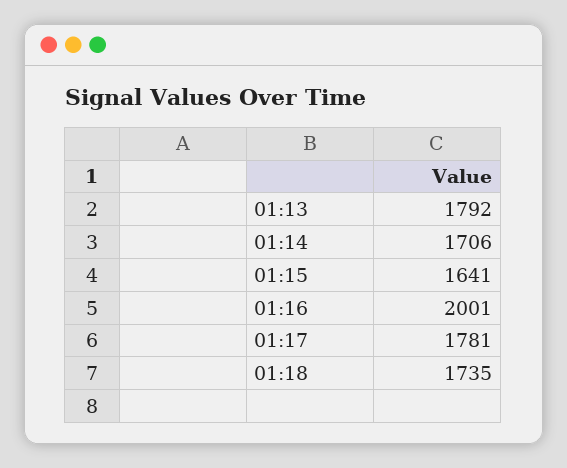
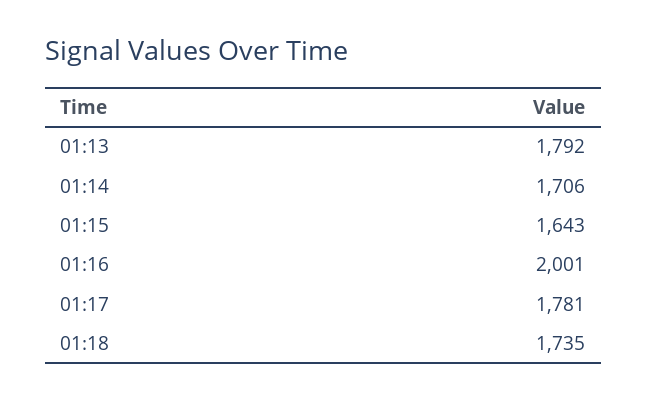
  {
    "01:13": 1792,
    "01:14": 1706,
-   "01:15": 1641,
+   "01:15": 1643,
    "01:16": 2001,
    "01:17": 1781,
    "01:18": 1735
  }

